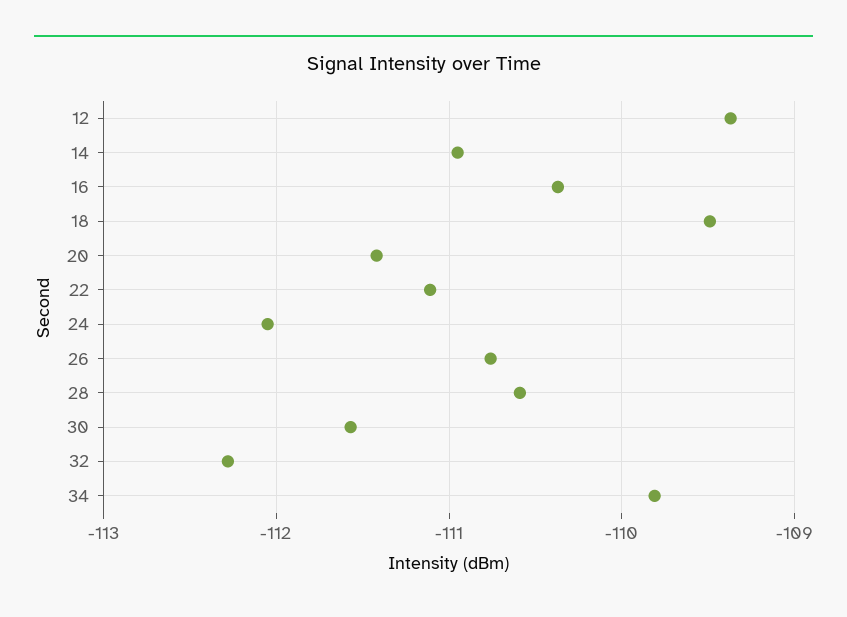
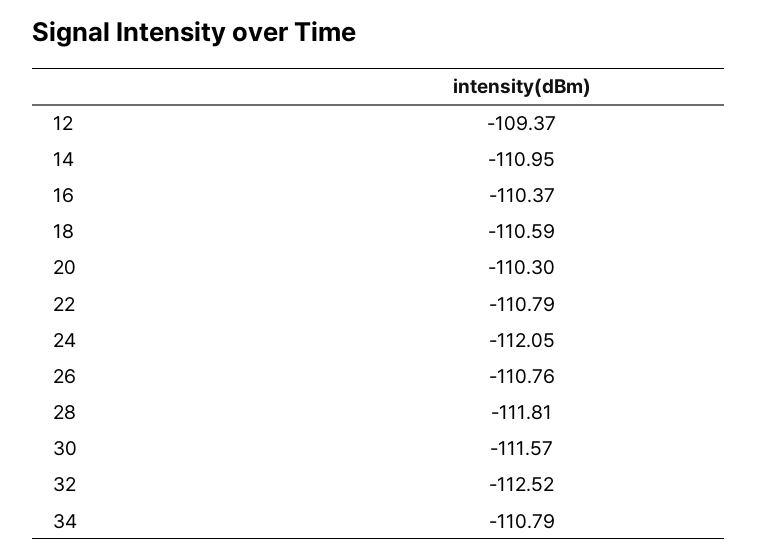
  {
    "12": -109.37,
    "14": -110.95,
    "16": -110.37,
-   "18": -109.5,
+   "18": -110.59,
-   "20": -111.4,
+   "20": -110.3,
-   "22": -111.1,
+   "22": -110.79,
    "24": -112.05,
    "26": -110.76,
-   "28": -110.6,
+   "28": -111.81,
    "30": -111.57,
-   "32": -112.3,
+   "32": -112.52,
-   "34": -109.8
+   "34": -110.79
  }

